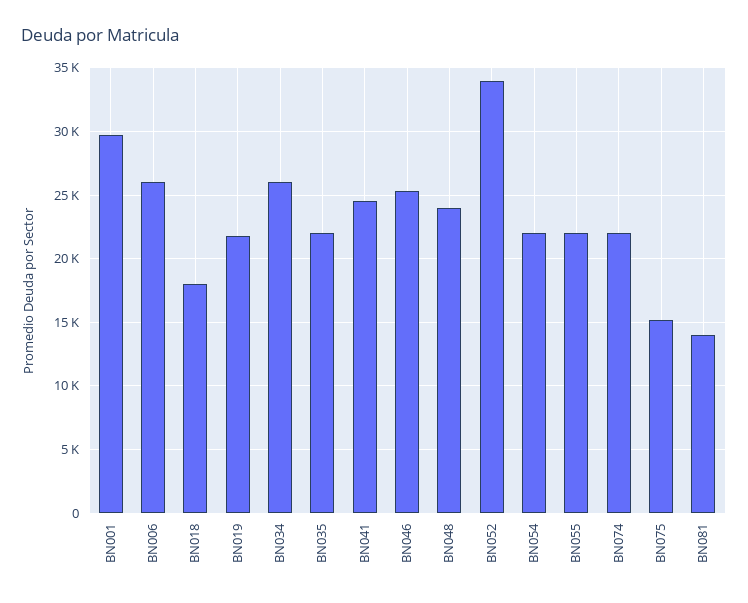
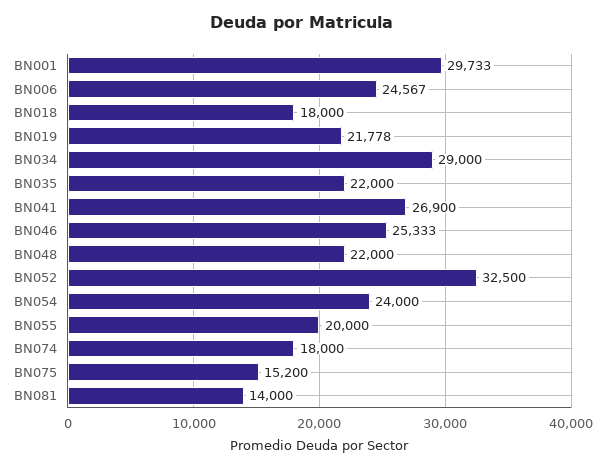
  {
    "BN001": 29733,
-   "BN006": 26000,
+   "BN006": 24567,
    "BN018": 18000,
    "BN019": 21778,
-   "BN034": 26000,
+   "BN034": 29000,
    "BN035": 22000,
-   "BN041": 24500,
+   "BN041": 26900,
    "BN046": 25333,
-   "BN048": 24000,
+   "BN048": 22000,
-   "BN052": 34000,
+   "BN052": 32500,
-   "BN054": 22000,
+   "BN054": 24000,
-   "BN055": 22000,
+   "BN055": 20000,
-   "BN074": 22000,
+   "BN074": 18000,
    "BN075": 15200,
    "BN081": 14000
  }

